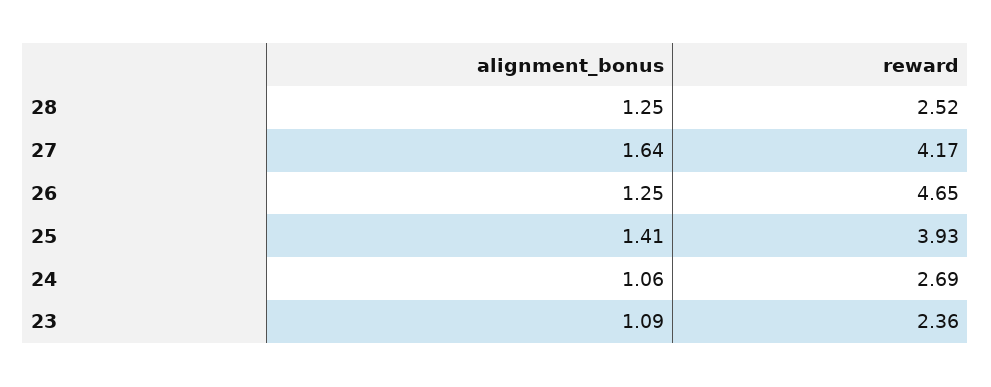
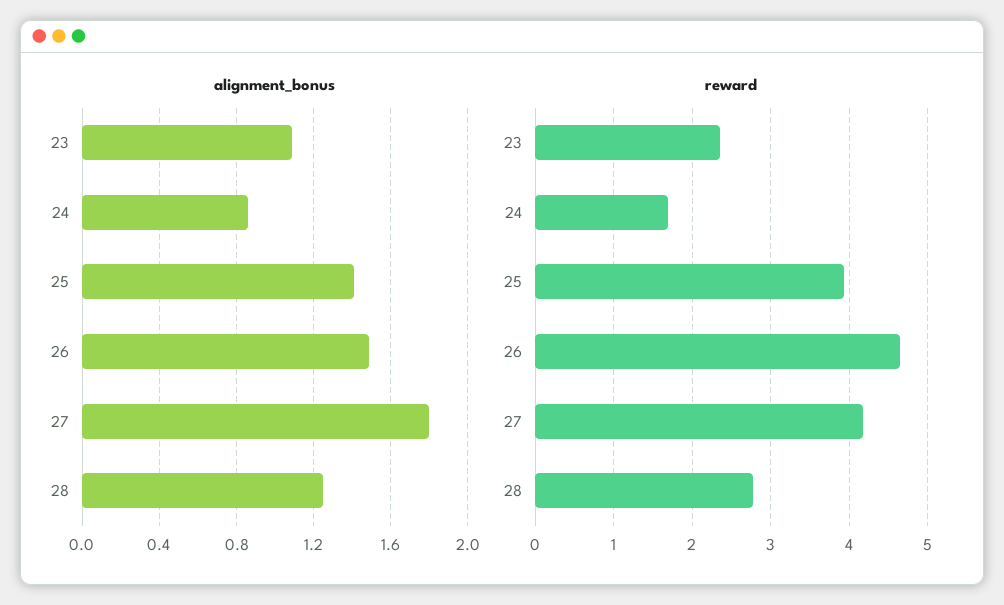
  {
    "alignment_bonus": {
      "28": 1.25,
-     "27": 1.64,
+     "27": 1.8,
-     "26": 1.25,
+     "26": 1.5,
      "25": 1.41,
-     "24": 1.06,
+     "24": 0.85,
      "23": 1.09
    },
    "reward": {
-     "28": 2.52,
+     "28": 2.8,
      "27": 4.17,
      "26": 4.65,
      "25": 3.93,
-     "24": 2.69,
+     "24": 1.7,
      "23": 2.36
    }
  }

